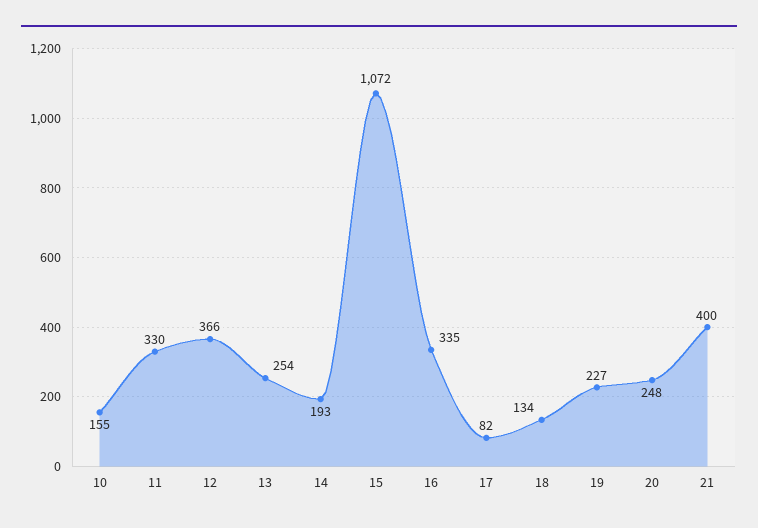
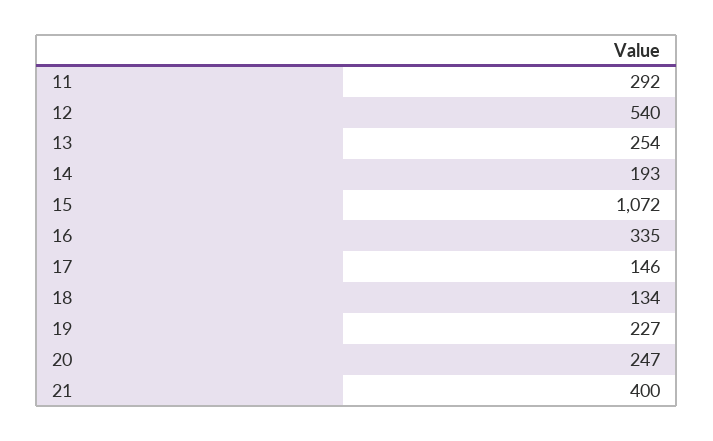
  {
-   "10": 155,
-   "11": 330,
+   "11": 292,
-   "12": 366,
+   "12": 540,
    "13": 254,
    "14": 193,
    "15": 1072,
    "16": 335,
-   "17": 82,
+   "17": 146,
    "18": 134,
    "19": 227,
-   "20": 248,
+   "20": 247,
    "21": 400
  }

